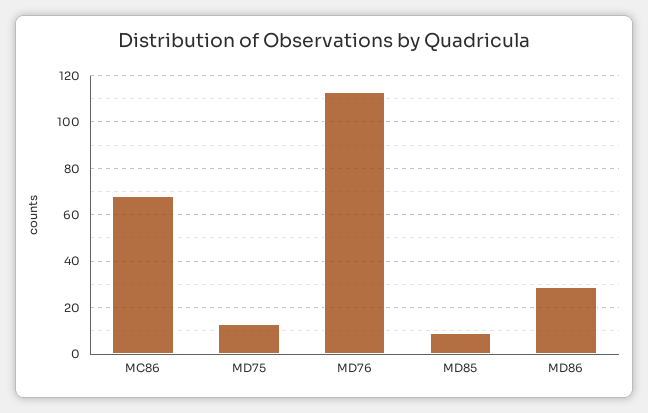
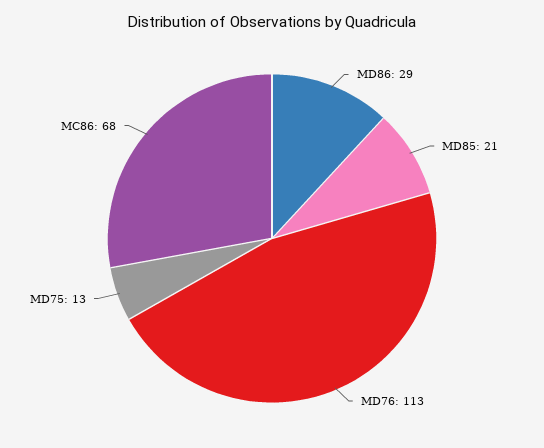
  {
    "MC86": 68,
    "MD75": 13,
    "MD76": 113,
-   "MD85": 10,
+   "MD85": 21,
    "MD86": 29
  }

